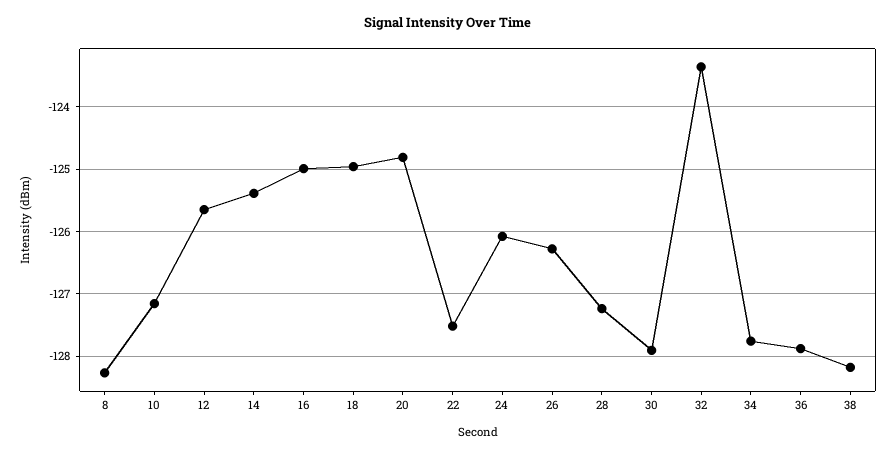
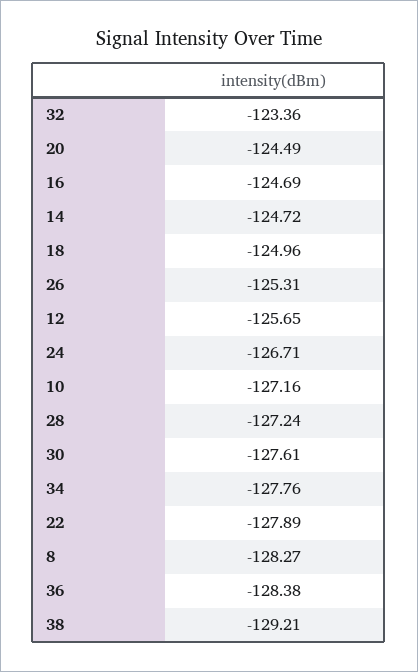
  {
    "8": -128.27,
    "10": -127.16,
    "12": -125.65,
-   "14": -125.4,
+   "14": -124.72,
-   "16": -125,
+   "16": -124.69,
    "18": -124.96,
-   "20": -124.8,
+   "20": -124.49,
-   "22": -127.5,
+   "22": -127.89,
-   "24": -126.1,
+   "24": -126.71,
-   "26": -126.3,
+   "26": -125.31,
    "28": -127.24,
-   "30": -127.9,
+   "30": -127.61,
    "32": -123.36,
    "34": -127.76,
-   "36": -127.9,
+   "36": -128.38,
-   "38": -128.2
+   "38": -129.21
  }

